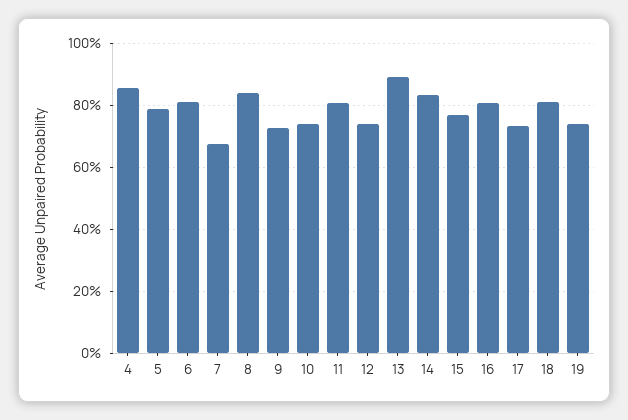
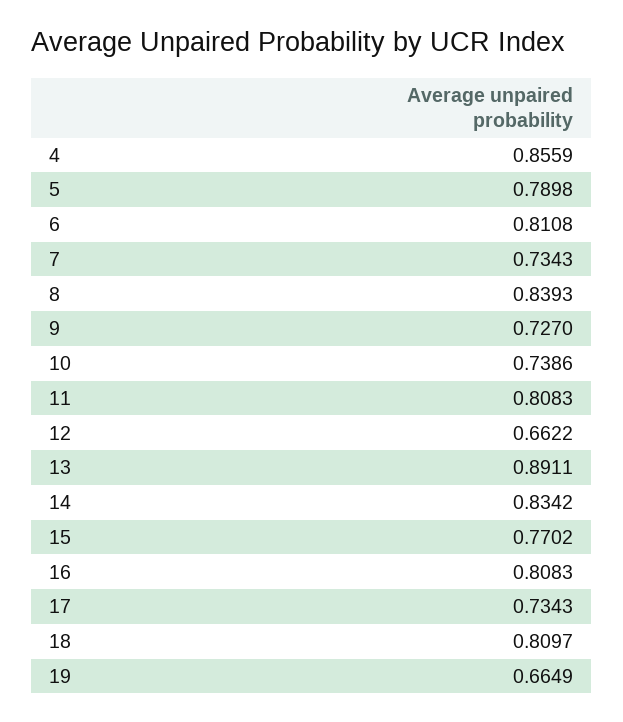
  {
    "4": 0.8559,
    "5": 0.7898,
    "6": 0.8108,
-   "7": 0.68,
+   "7": 0.7343,
    "8": 0.8393,
    "9": 0.727,
    "10": 0.7386,
    "11": 0.8083,
-   "12": 0.74,
+   "12": 0.6622,
    "13": 0.8911,
    "14": 0.8342,
    "15": 0.7702,
    "16": 0.8083,
    "17": 0.7343,
    "18": 0.8097,
-   "19": 0.74
+   "19": 0.6649
  }

